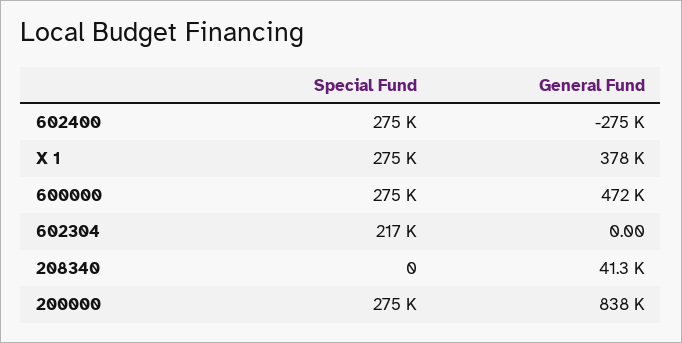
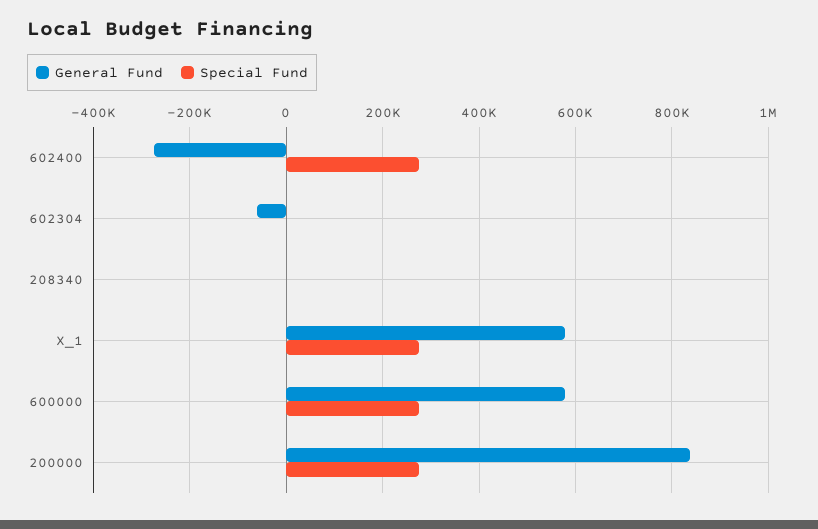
  {
    "Special Fund": {
      "602400": 275000,
      "X 1": 275000,
      "600000": 275000,
-     "602304": 217000,
+     "602304": 0,
      "208340": 0,
      "200000": 275000
    },
    "General Fund": {
      "602400": -275000,
-     "X 1": 378000,
+     "X 1": 580000,
-     "600000": 472000,
+     "600000": 580000,
-     "602304": 0,
+     "602304": -60000,
-     "208340": 41300,
+     "208340": 0,
      "200000": 838000
    }
  }

